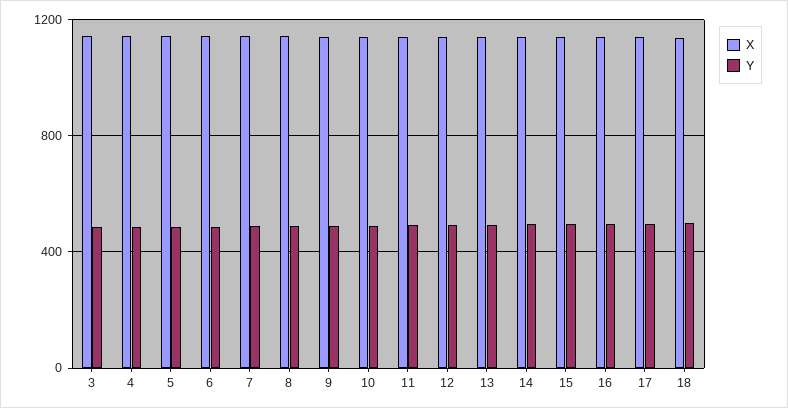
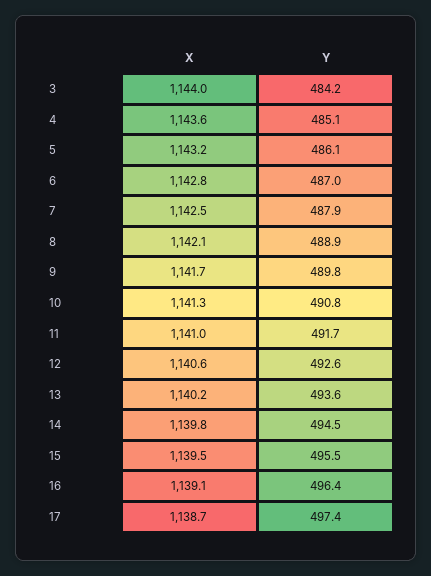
  {
    "X": {
      "3": 1144,
      "4": 1143.6,
      "5": 1143.2,
      "6": 1142.8,
      "7": 1142.5,
      "8": 1142.1,
      "9": 1141.7,
      "10": 1141.3,
      "11": 1141,
      "12": 1140.6,
      "13": 1140.2,
      "14": 1139.8,
      "15": 1139.5,
      "16": 1139.1,
-     "17": 1138.7,
+     "17": 1138.7
-     "18": 1150
    },
    "Y": {
      "3": 484.2,
      "4": 485.1,
      "5": 486.1,
      "6": 487,
      "7": 487.9,
      "8": 488.9,
      "9": 489.8,
      "10": 490.8,
      "11": 491.7,
      "12": 492.6,
      "13": 493.6,
      "14": 494.5,
      "15": 495.5,
      "16": 496.4,
-     "17": 497.4,
+     "17": 497.4
-     "18": 500
    }
  }

